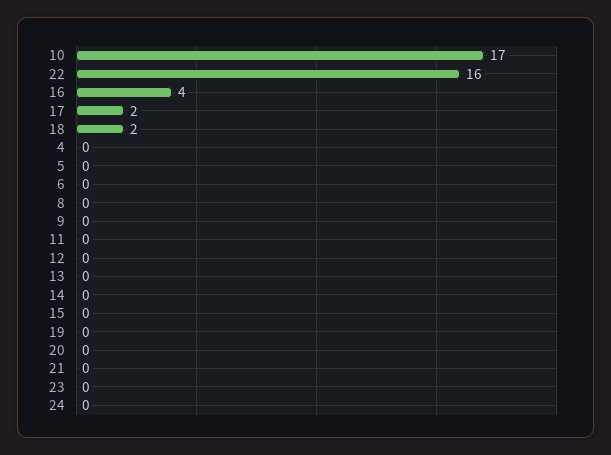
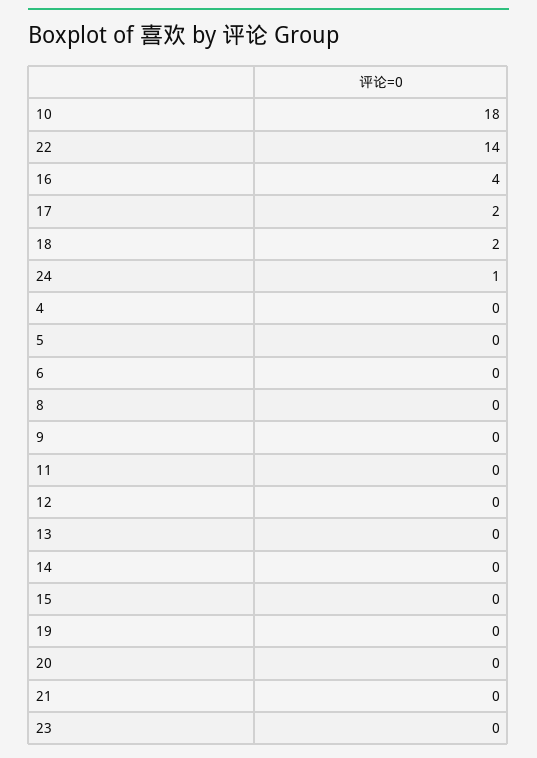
  {
-   "10": 17,
+   "10": 18,
-   "22": 16,
+   "22": 14,
    "16": 4,
    "17": 2,
    "18": 2,
    "4": 0,
    "5": 0,
    "6": 0,
    "8": 0,
    "9": 0,
    "11": 0,
    "12": 0,
    "13": 0,
    "14": 0,
    "15": 0,
    "19": 0,
    "20": 0,
    "21": 0,
    "23": 0,
-   "24": 0
+   "24": 1
  }

